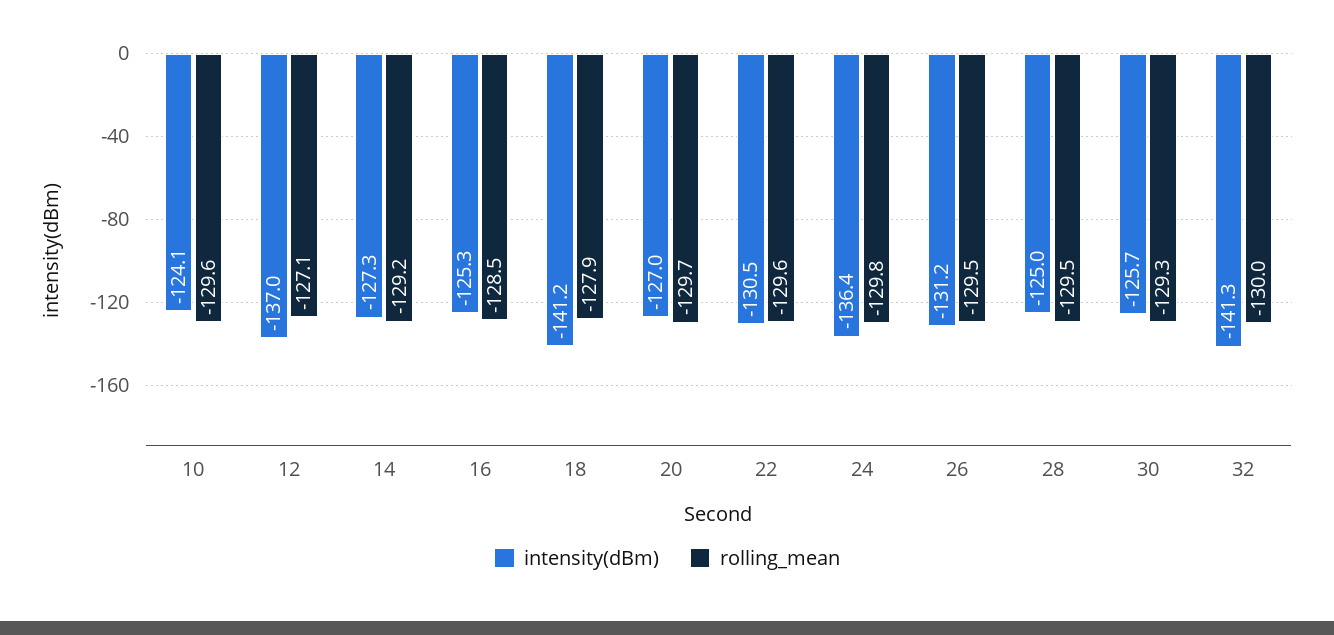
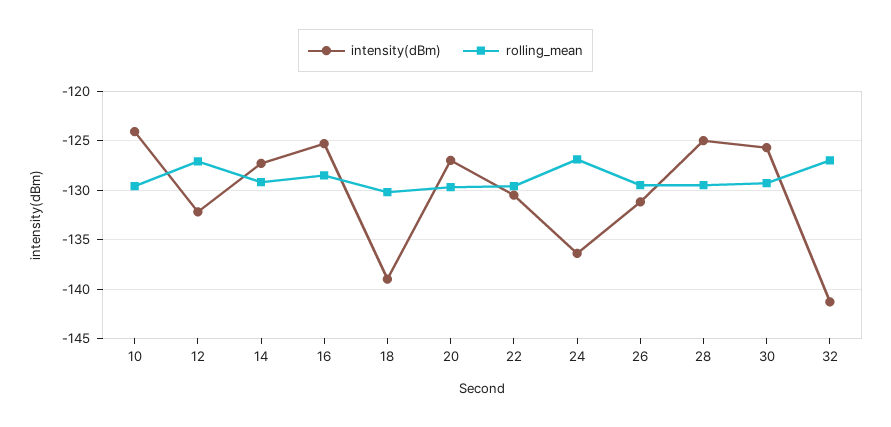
  {
    "intensity(dBm)": {
      "10": -124.1,
-     "12": -137,
+     "12": -132,
      "14": -127.3,
      "16": -125.3,
-     "18": -141.2,
+     "18": -139,
      "20": -127,
      "22": -130.5,
      "24": -136.4,
      "26": -131.2,
      "28": -125,
      "30": -125.7,
      "32": -141.3
    },
    "rolling_mean": {
      "10": -129.6,
      "12": -127.1,
      "14": -129.2,
      "16": -128.5,
-     "18": -127.9,
+     "18": -130,
      "20": -129.7,
      "22": -129.6,
-     "24": -129.8,
+     "24": -127,
      "26": -129.5,
      "28": -129.5,
      "30": -129.3,
-     "32": -130
+     "32": -127
    }
  }

